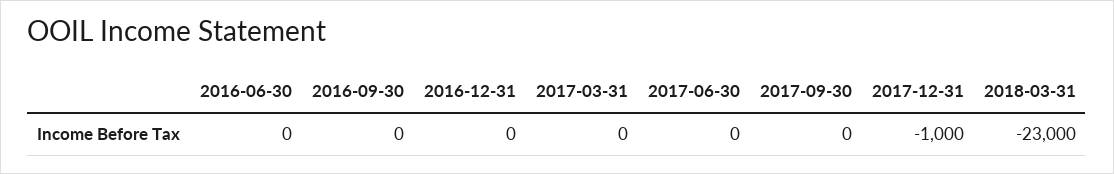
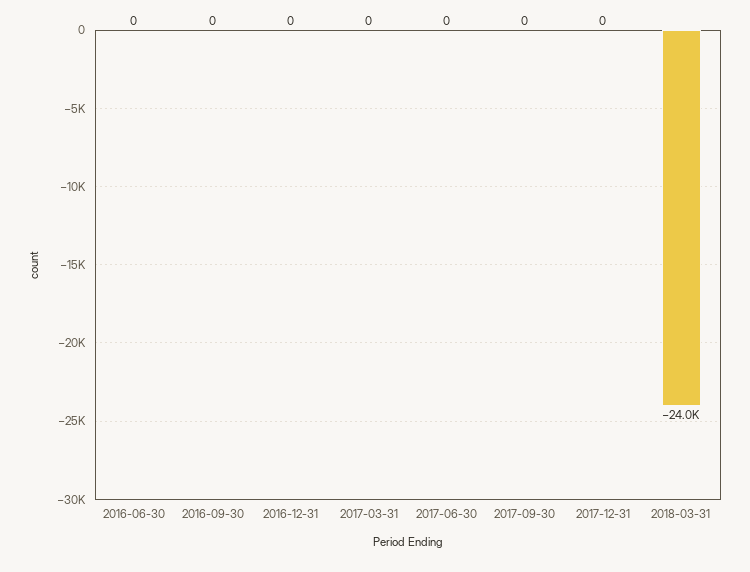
  {
    "2016-06-30": 0,
    "2016-09-30": 0,
    "2016-12-31": 0,
    "2017-03-31": 0,
    "2017-06-30": 0,
    "2017-09-30": 0,
-   "2017-12-31": -1000,
+   "2017-12-31": 0,
-   "2018-03-31": -23000
+   "2018-03-31": -24000
  }

